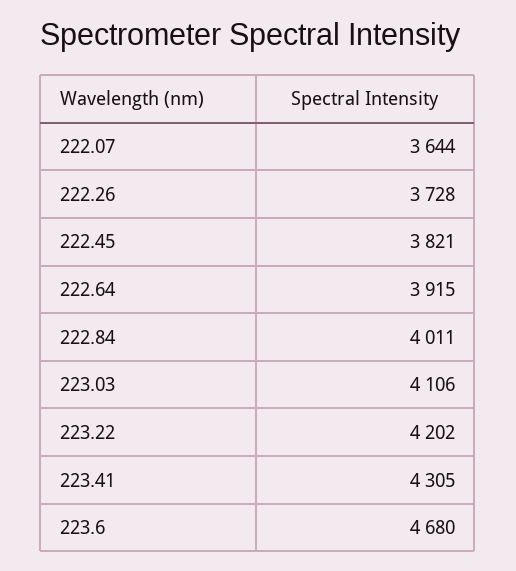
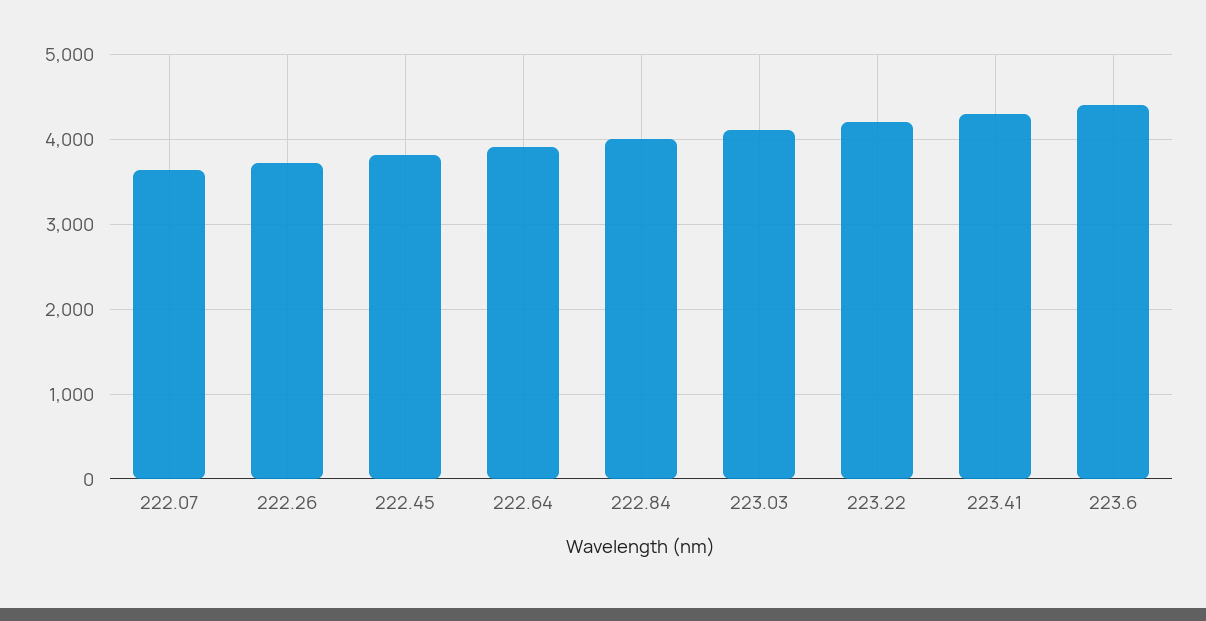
  {
    "222.07": 3644,
    "222.26": 3728,
    "222.45": 3821,
    "222.64": 3915,
    "222.84": 4011,
    "223.03": 4106,
    "223.22": 4202,
    "223.41": 4305,
-   "223.6": 4680
+   "223.6": 4400
  }

